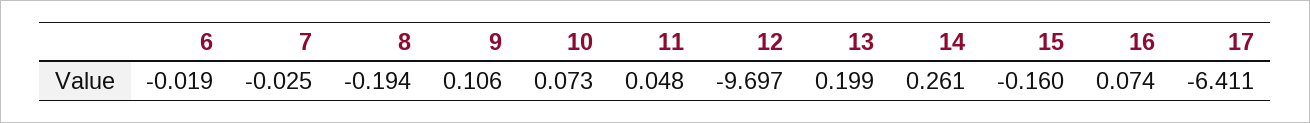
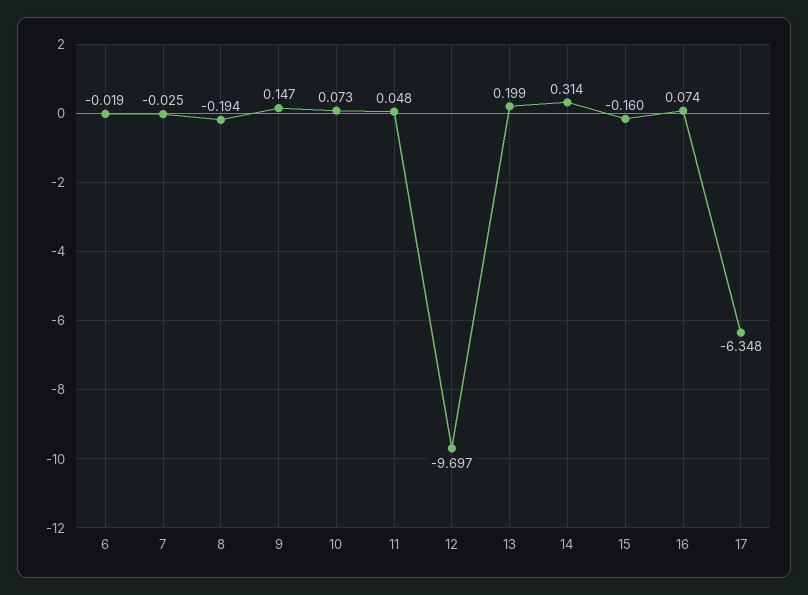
  {
    "6": -0.019,
    "7": -0.025,
    "8": -0.194,
-   "9": 0.106,
+   "9": 0.147,
    "10": 0.073,
    "11": 0.048,
    "12": -9.697,
    "13": 0.199,
-   "14": 0.261,
+   "14": 0.314,
    "15": -0.16,
    "16": 0.074,
-   "17": -6.411
+   "17": -6.348
  }

